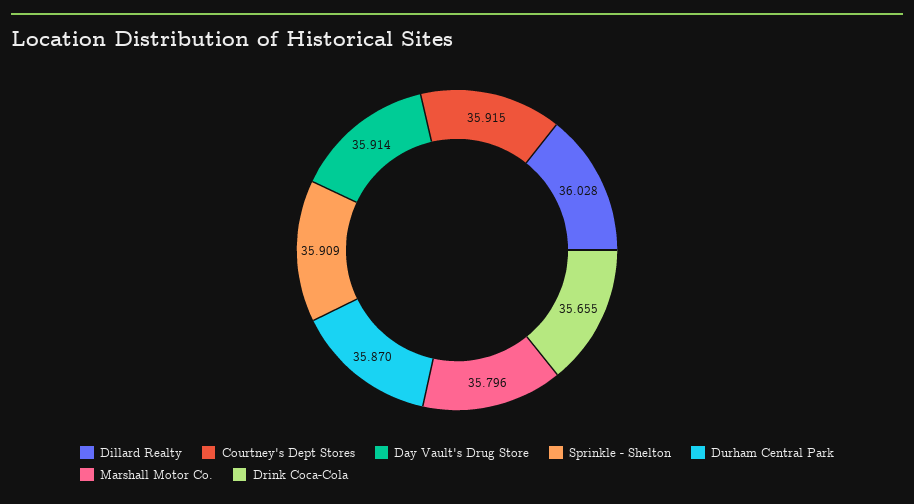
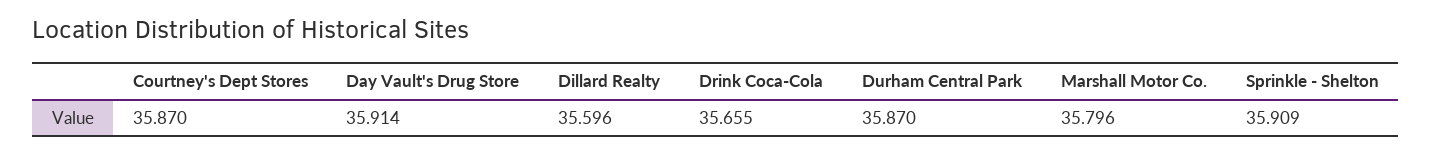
  {
-   "Dillard Realty": 36.028,
+   "Dillard Realty": 35.596,
-   "Courtney's Dept Stores": 35.915,
+   "Courtney's Dept Stores": 35.87,
    "Day Vault's Drug Store": 35.914,
    "Sprinkle - Shelton": 35.909,
    "Durham Central Park": 35.87,
    "Marshall Motor Co.": 35.796,
    "Drink Coca-Cola": 35.655
  }

